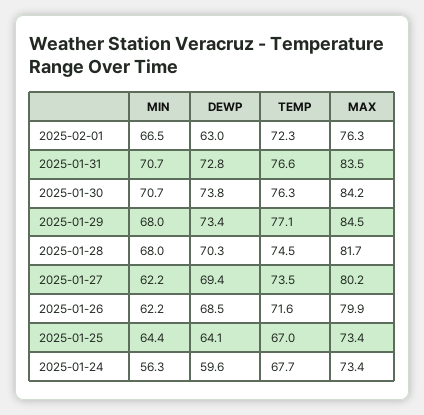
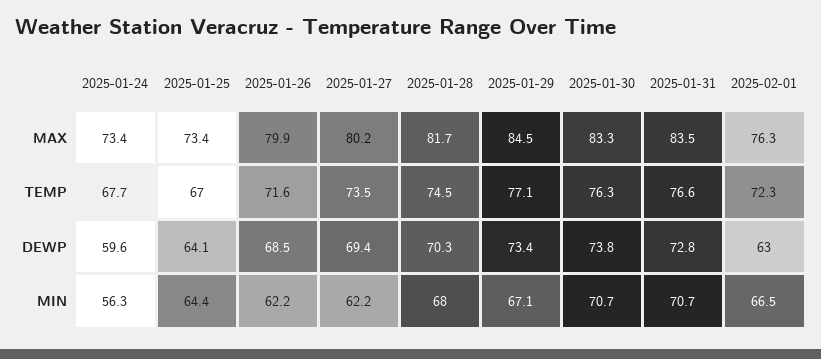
  {
    "MIN": {
      "2025-02-01": 66.5,
      "2025-01-31": 70.7,
      "2025-01-30": 70.7,
-     "2025-01-29": 68,
+     "2025-01-29": 67.1,
      "2025-01-28": 68,
      "2025-01-27": 62.2,
      "2025-01-26": 62.2,
      "2025-01-25": 64.4,
      "2025-01-24": 56.3
    },
    "DEWP": {
      "2025-02-01": 63,
      "2025-01-31": 72.8,
      "2025-01-30": 73.8,
      "2025-01-29": 73.4,
      "2025-01-28": 70.3,
      "2025-01-27": 69.4,
      "2025-01-26": 68.5,
      "2025-01-25": 64.1,
      "2025-01-24": 59.6
    },
    "TEMP": {
      "2025-02-01": 72.3,
      "2025-01-31": 76.6,
      "2025-01-30": 76.3,
      "2025-01-29": 77.1,
      "2025-01-28": 74.5,
      "2025-01-27": 73.5,
      "2025-01-26": 71.6,
      "2025-01-25": 67,
      "2025-01-24": 67.7
    },
    "MAX": {
      "2025-02-01": 76.3,
      "2025-01-31": 83.5,
-     "2025-01-30": 84.2,
+     "2025-01-30": 83.3,
      "2025-01-29": 84.5,
      "2025-01-28": 81.7,
      "2025-01-27": 80.2,
      "2025-01-26": 79.9,
      "2025-01-25": 73.4,
      "2025-01-24": 73.4
    }
  }

